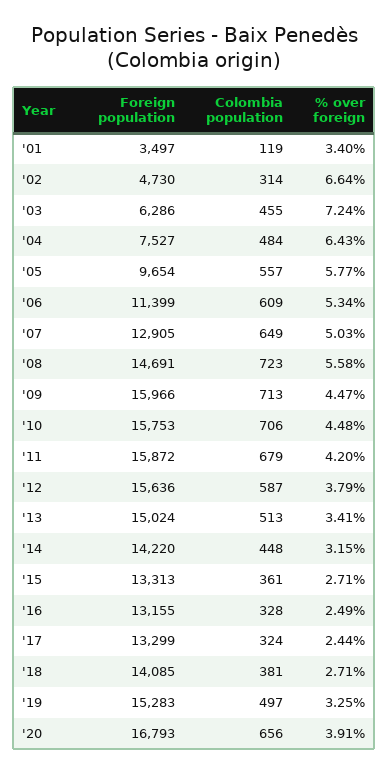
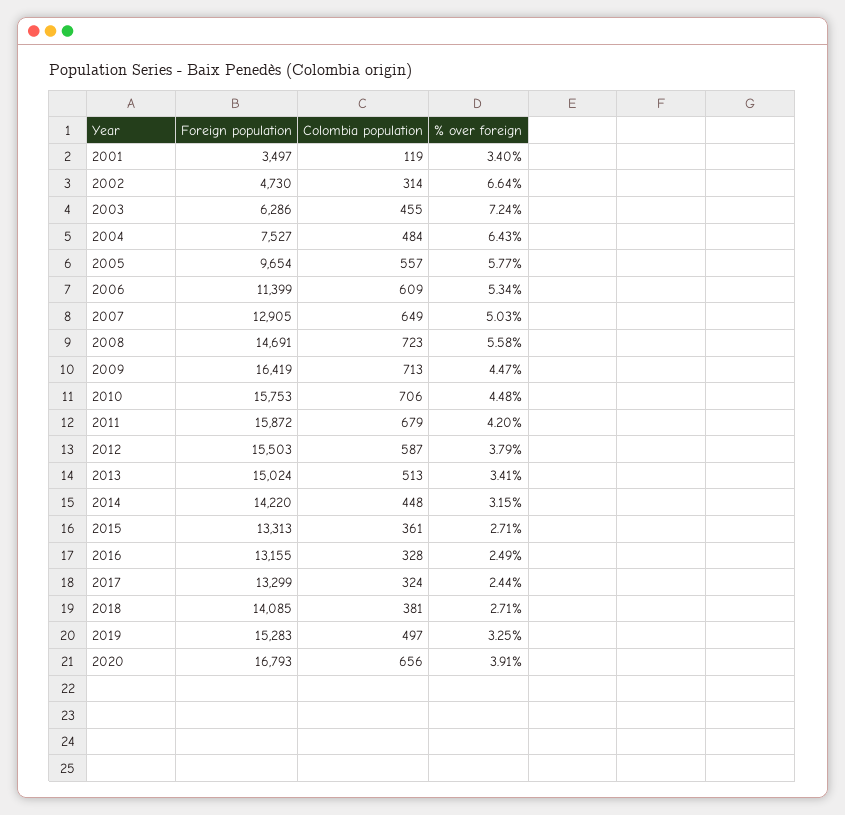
  {
    "Foreign population": {
      "'01": 3497,
      "'02": 4730,
      "'03": 6286,
      "'04": 7527,
      "'05": 9654,
      "'06": 11399,
      "'07": 12905,
      "'08": 14691,
-     "'09": 15966,
+     "'09": 16419,
      "'10": 15753,
      "'11": 15872,
-     "'12": 15636,
+     "'12": 15503,
      "'13": 15024,
      "'14": 14220,
      "'15": 13313,
      "'16": 13155,
      "'17": 13299,
      "'18": 14085,
      "'19": 15283,
      "'20": 16793
    },
    "Colombia population": {
      "'01": 119,
      "'02": 314,
      "'03": 455,
      "'04": 484,
      "'05": 557,
      "'06": 609,
      "'07": 649,
      "'08": 723,
      "'09": 713,
      "'10": 706,
      "'11": 679,
      "'12": 587,
      "'13": 513,
      "'14": 448,
      "'15": 361,
      "'16": 328,
      "'17": 324,
      "'18": 381,
      "'19": 497,
      "'20": 656
    },
    "% over foreign": {
      "'01": 3.4,
      "'02": 6.64,
      "'03": 7.24,
      "'04": 6.43,
      "'05": 5.77,
      "'06": 5.34,
      "'07": 5.03,
      "'08": 5.58,
      "'09": 4.47,
      "'10": 4.48,
      "'11": 4.2,
      "'12": 3.79,
      "'13": 3.41,
      "'14": 3.15,
      "'15": 2.71,
      "'16": 2.49,
      "'17": 2.44,
      "'18": 2.71,
      "'19": 3.25,
      "'20": 3.91
    }
  }

